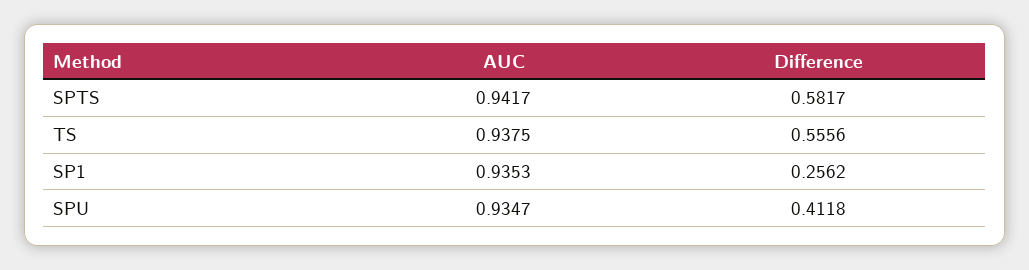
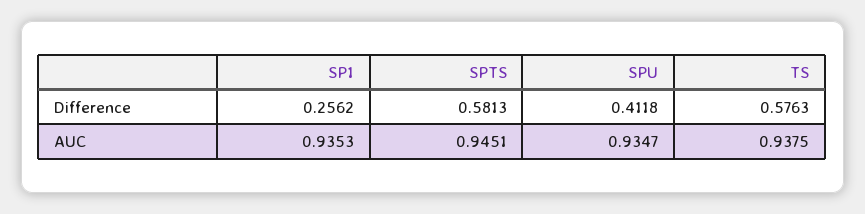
  {
    "AUC": {
-     "SPTS": 0.9417,
+     "SPTS": 0.9451,
      "TS": 0.9375,
      "SP1": 0.9353,
      "SPU": 0.9347
    },
    "Difference": {
-     "SPTS": 0.5817,
+     "SPTS": 0.5813,
-     "TS": 0.5556,
+     "TS": 0.5763,
      "SP1": 0.2562,
      "SPU": 0.4118
    }
  }

